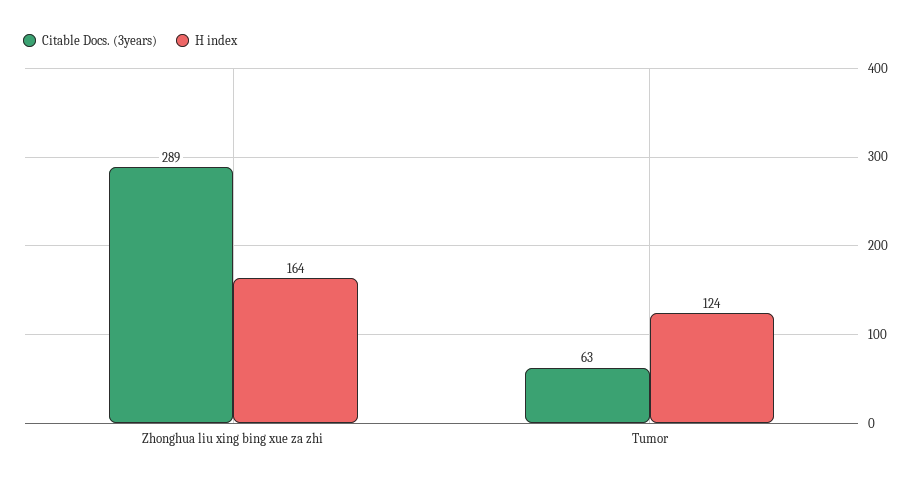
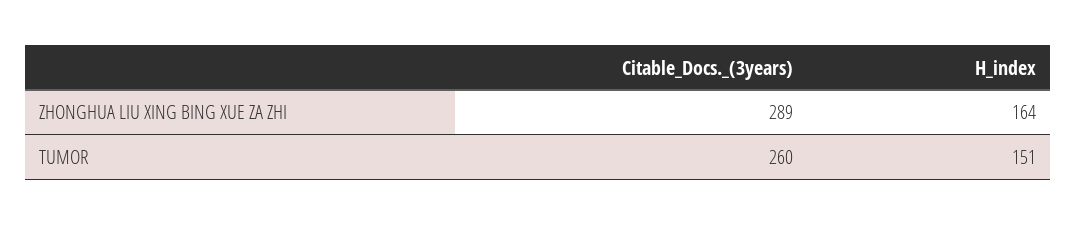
  {
    "Citable Docs. (3years)": {
      "Zhonghua liu xing bing xue za zhi": 289,
-     "Tumor": 63
+     "Tumor": 260
    },
    "H index": {
      "Zhonghua liu xing bing xue za zhi": 164,
-     "Tumor": 124
+     "Tumor": 151
    }
  }

